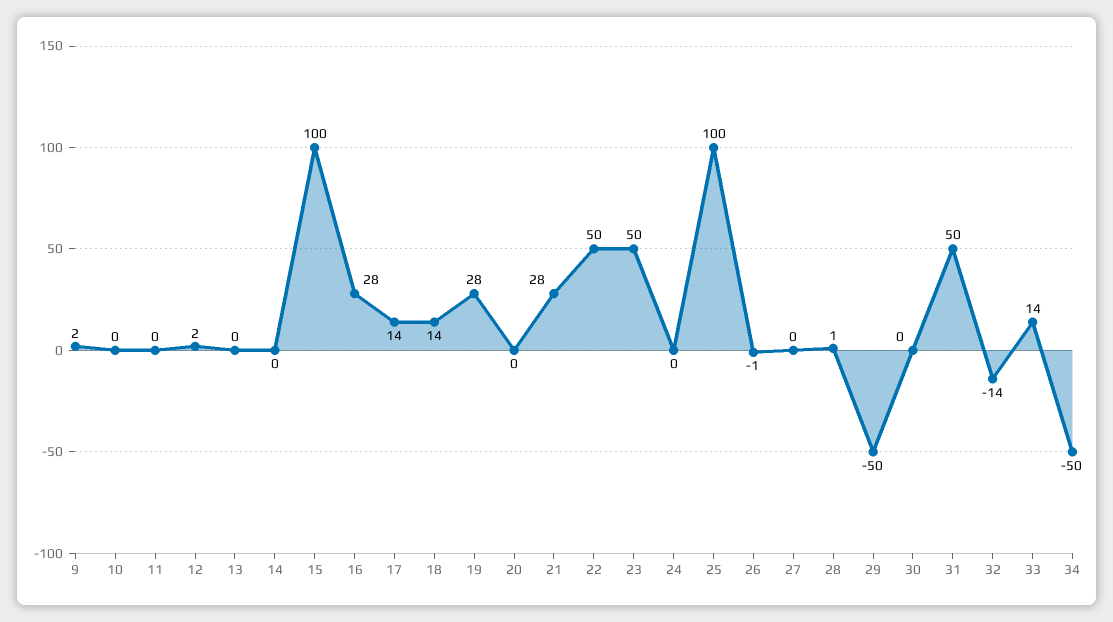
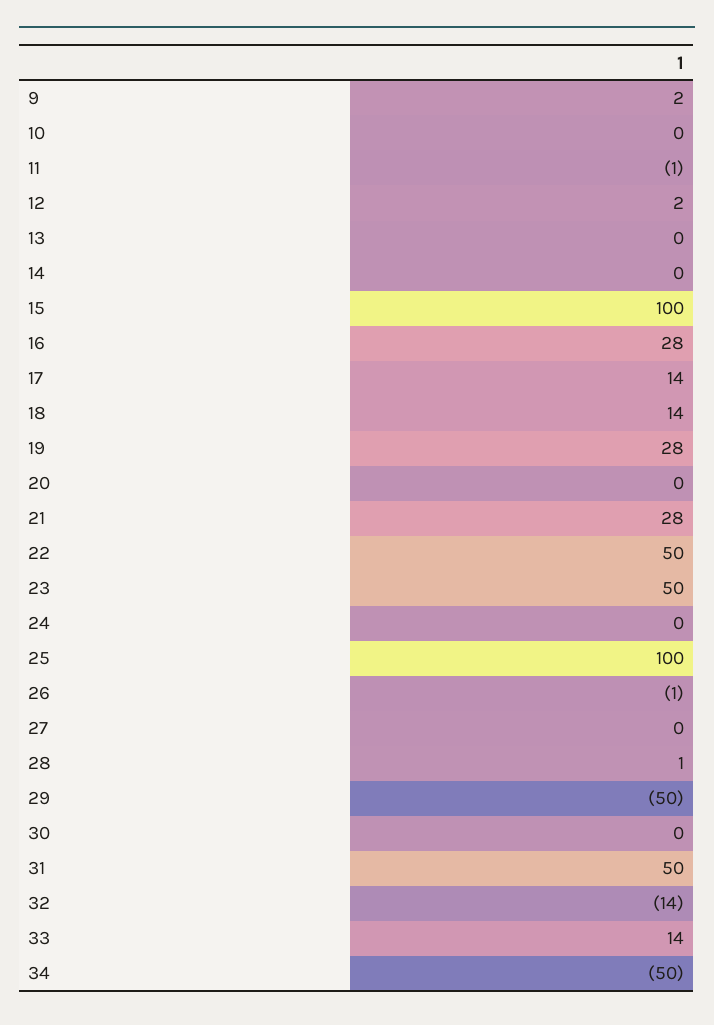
  {
    "9": 2,
    "10": 0,
-   "11": 0,
+   "11": -1,
    "12": 2,
    "13": 0,
    "14": 0,
    "15": 100,
    "16": 28,
    "17": 14,
    "18": 14,
    "19": 28,
    "20": 0,
    "21": 28,
    "22": 50,
    "23": 50,
    "24": 0,
    "25": 100,
    "26": -1,
    "27": 0,
    "28": 1,
    "29": -50,
    "30": 0,
    "31": 50,
    "32": -14,
    "33": 14,
    "34": -50
  }

